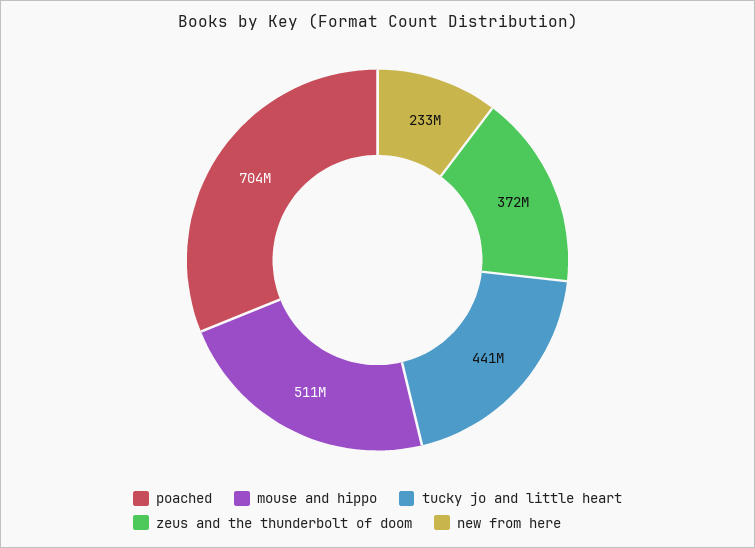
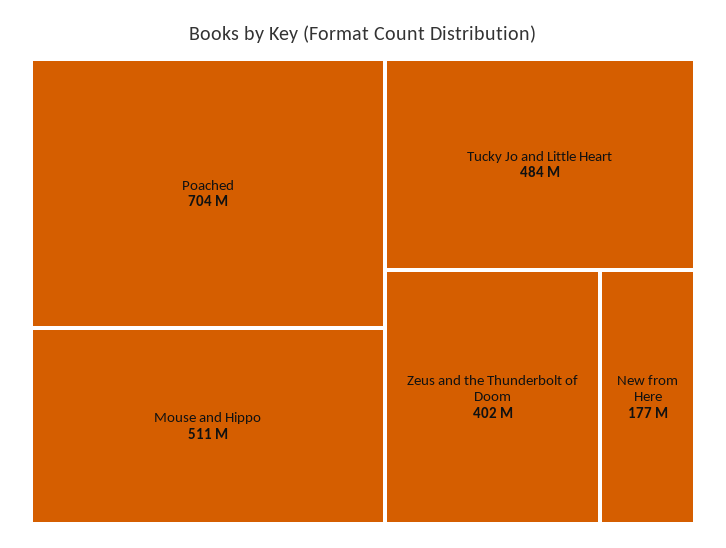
  {
    "poached": 704000000,
    "mouse and hippo": 511000000,
-   "tucky jo and little heart": 441000000,
+   "tucky jo and little heart": 484000000,
-   "zeus and the thunderbolt of doom": 372000000,
+   "zeus and the thunderbolt of doom": 402000000,
-   "new from here": 233000000
+   "new from here": 177000000
  }

